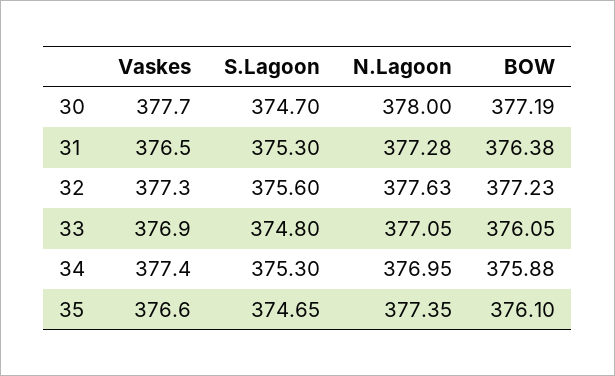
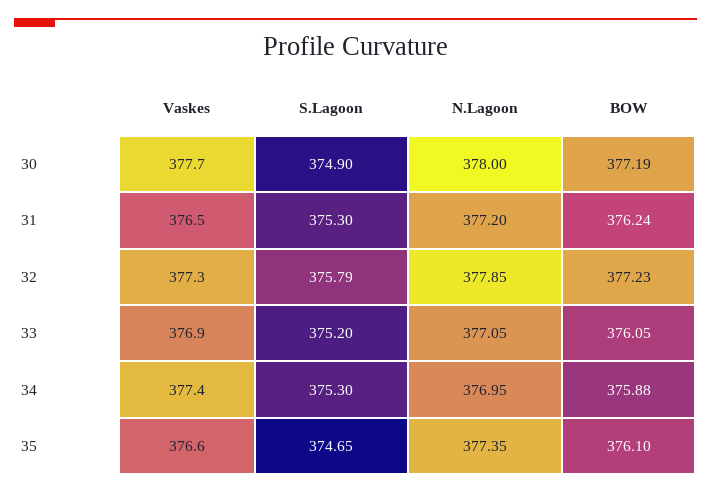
  {
    "Vaskes": {
      "30": 377.7,
      "31": 376.5,
      "32": 377.3,
      "33": 376.9,
      "34": 377.4,
      "35": 376.6
    },
    "S.Lagoon": {
-     "30": 374.7,
+     "30": 374.9,
      "31": 375.3,
-     "32": 375.6,
+     "32": 375.79,
-     "33": 374.8,
+     "33": 375.2,
      "34": 375.3,
      "35": 374.65
    },
    "N.Lagoon": {
      "30": 378,
-     "31": 377.28,
+     "31": 377.2,
-     "32": 377.63,
+     "32": 377.85,
      "33": 377.05,
      "34": 376.95,
      "35": 377.35
    },
    "BOW": {
      "30": 377.19,
-     "31": 376.38,
+     "31": 376.24,
      "32": 377.23,
      "33": 376.05,
      "34": 375.88,
      "35": 376.1
    }
  }

